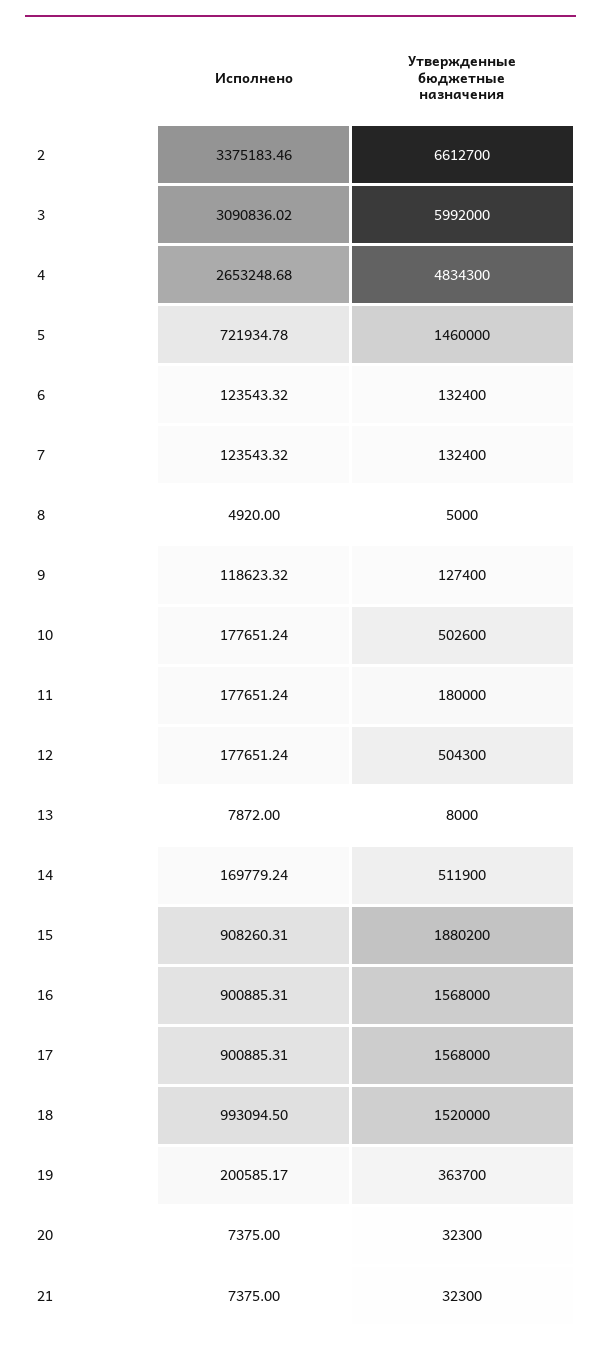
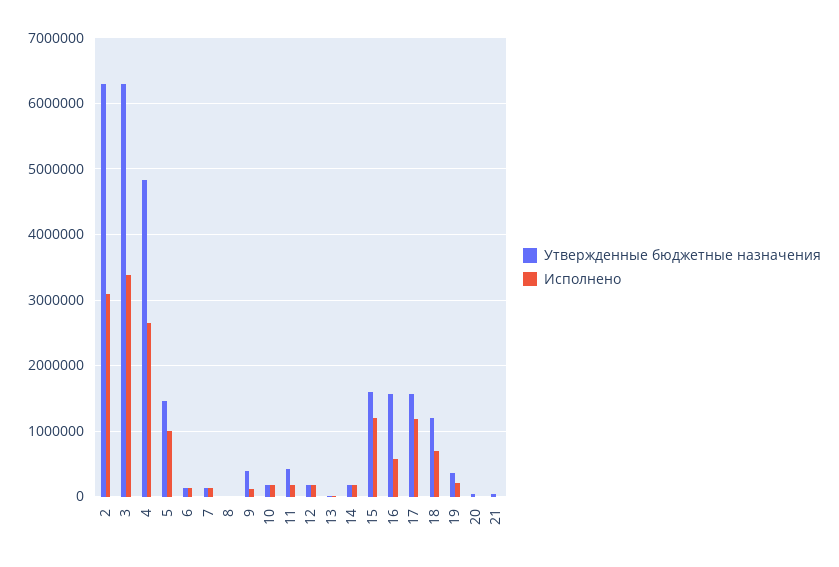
  {
    "Исполнено": {
-     "2": 3375183.46,
+     "2": 3100000,
-     "3": 3090836.02,
+     "3": 3400000,
      "4": 2653248.68,
-     "5": 721934.78,
+     "5": 1000000,
      "6": 123543.32,
      "7": 123543.32,
      "8": 4920,
      "9": 118623.32,
      "10": 177651.24,
      "11": 177651.24,
      "12": 177651.24,
      "13": 7872,
      "14": 169779.24,
-     "15": 908260.31,
+     "15": 1200000,
-     "16": 900885.31,
+     "16": 600000,
-     "17": 900885.31,
+     "17": 1200000,
-     "18": 993094.5,
+     "18": 700000,
      "19": 200585.17,
      "20": 7375,
      "21": 7375
    },
    "Утвержденные бюджетные назначения": {
-     "2": 6612700,
+     "2": 6300000,
-     "3": 5992000,
+     "3": 6300000,
      "4": 4834300,
      "5": 1460000,
      "6": 132400,
      "7": 132400,
      "8": 5000,
-     "9": 127400,
+     "9": 400000,
-     "10": 502600,
+     "10": 200000,
-     "11": 180000,
+     "11": 400000,
-     "12": 504300,
+     "12": 200000,
      "13": 8000,
-     "14": 511900,
+     "14": 200000,
-     "15": 1880200,
+     "15": 1600000,
      "16": 1568000,
      "17": 1568000,
-     "18": 1520000,
+     "18": 1200000,
      "19": 363700,
      "20": 32300,
      "21": 32300
    }
  }

